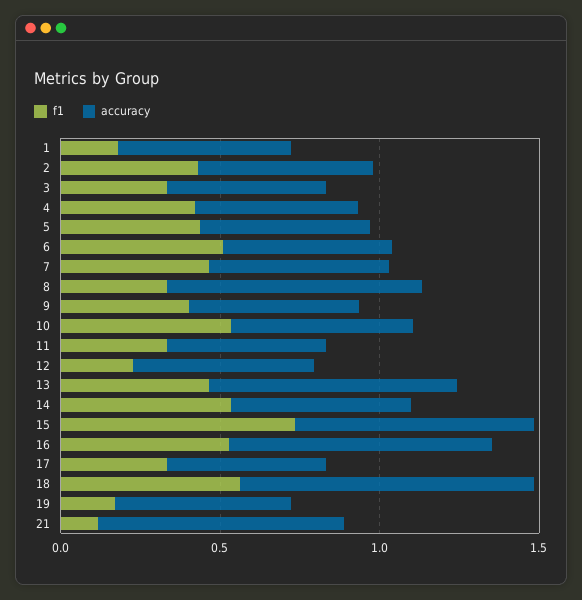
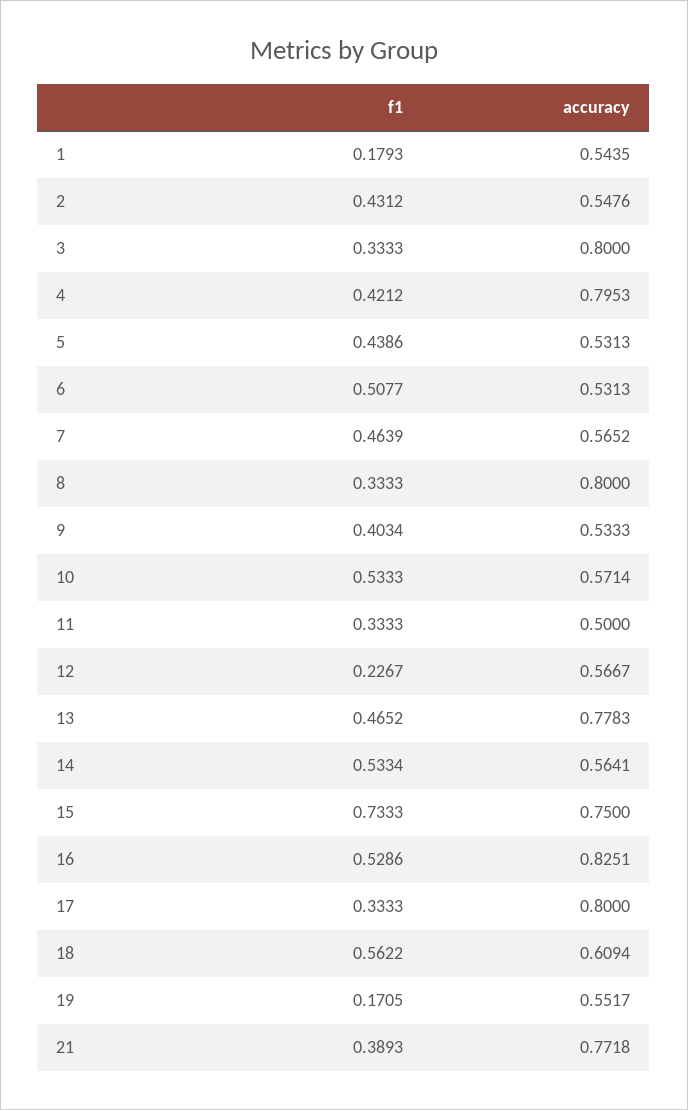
  {
    "f1": {
      "1": 0.1793,
      "2": 0.4312,
      "3": 0.3333,
      "4": 0.4212,
      "5": 0.4386,
      "6": 0.5077,
      "7": 0.4639,
      "8": 0.3333,
      "9": 0.4034,
      "10": 0.5333,
      "11": 0.3333,
      "12": 0.2267,
      "13": 0.4652,
      "14": 0.5334,
      "15": 0.7333,
      "16": 0.5286,
      "17": 0.3333,
      "18": 0.5622,
      "19": 0.1705,
-     "21": 0.1
+     "21": 0.3893
    },
    "accuracy": {
      "1": 0.5435,
      "2": 0.5476,
-     "3": 0.5,
+     "3": 0.8,
-     "4": 0.5,
+     "4": 0.7953,
      "5": 0.5313,
      "6": 0.5313,
      "7": 0.5652,
      "8": 0.8,
      "9": 0.5333,
      "10": 0.5714,
      "11": 0.5,
      "12": 0.5667,
      "13": 0.7783,
      "14": 0.5641,
      "15": 0.75,
      "16": 0.8251,
-     "17": 0.5,
+     "17": 0.8,
-     "18": 0.9,
+     "18": 0.6094,
      "19": 0.5517,
      "21": 0.7718
    }
  }

